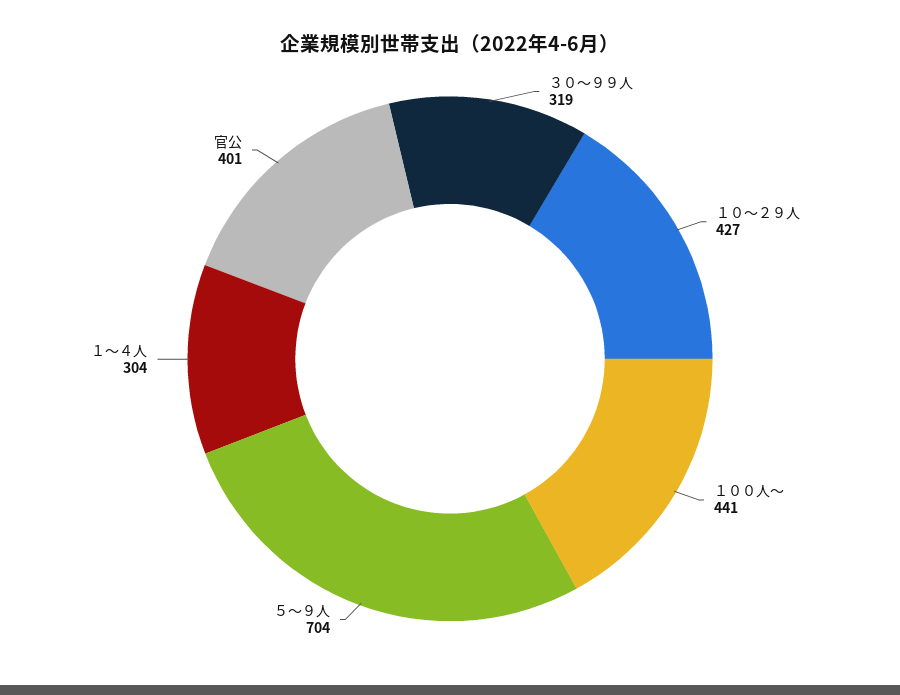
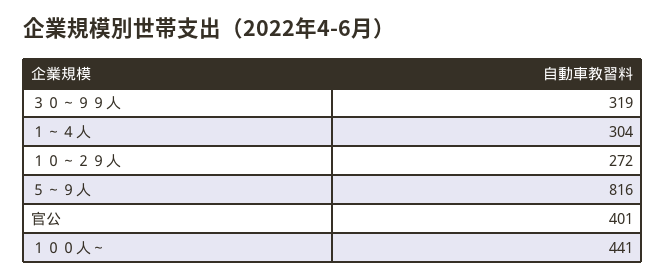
  {
    "３０～９９人": 319,
-   "１０～２９人": 427,
+   "１０～２９人": 272,
    "１００人～": 441,
-   "５～９人": 704,
+   "５～９人": 816,
    "１～４人": 304,
    "官公": 401
  }

